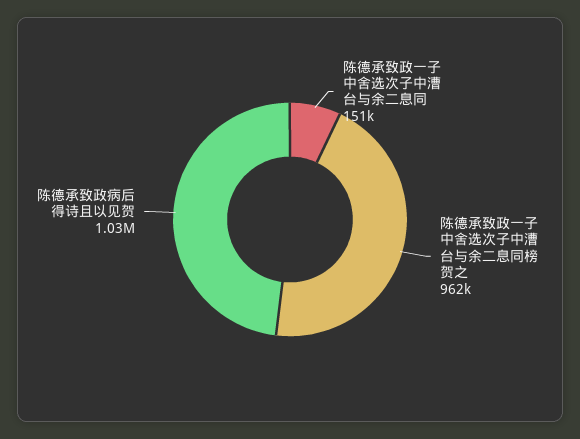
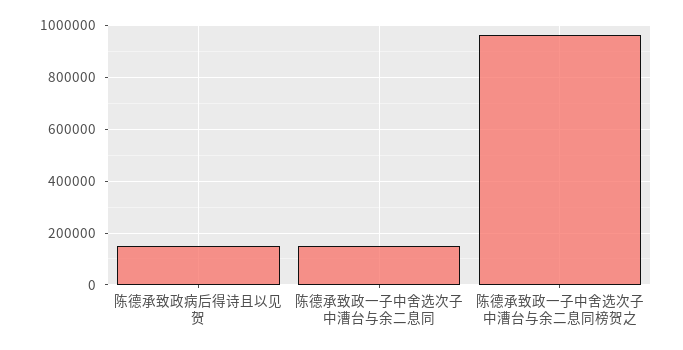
  {
    "陈德承致政一子中舍选次子中漕台与余二息同": 151000,
    "陈德承致政一子中舍选次子中漕台与余二息同榜贺之": 962000,
-   "陈德承致政病后得诗且以见贺": 1030000
+   "陈德承致政病后得诗且以见贺": 150000
  }

